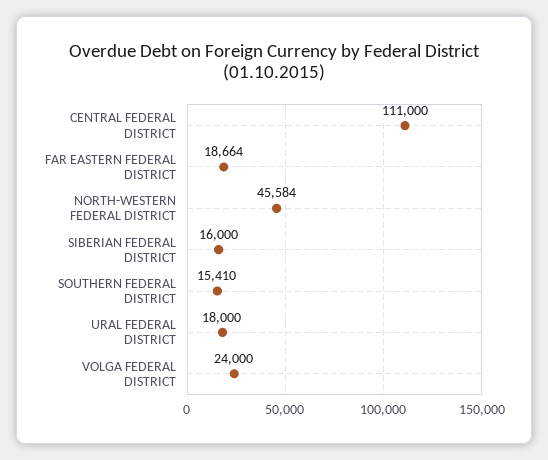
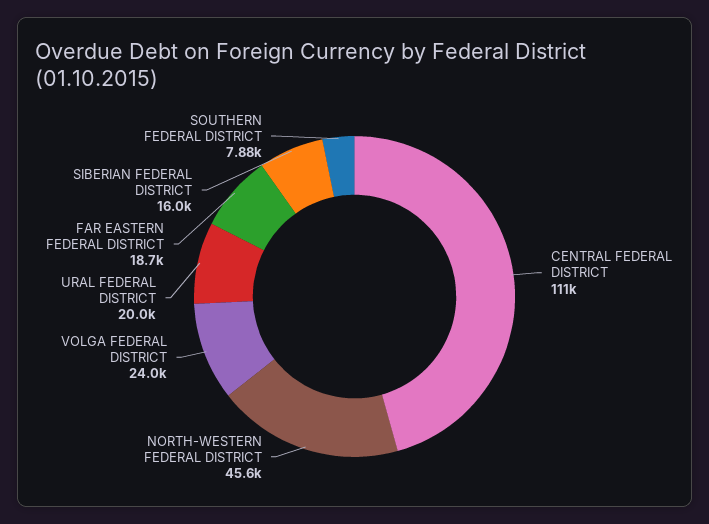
  {
    "CENTRAL FEDERAL DISTRICT": 111000,
    "FAR EASTERN FEDERAL DISTRICT": 18664,
    "NORTH-WESTERN FEDERAL DISTRICT": 45584,
    "SIBERIAN FEDERAL DISTRICT": 16000,
-   "SOUTHERN FEDERAL DISTRICT": 15410,
+   "SOUTHERN FEDERAL DISTRICT": 7880,
-   "URAL FEDERAL DISTRICT": 18000,
+   "URAL FEDERAL DISTRICT": 20000,
    "VOLGA FEDERAL DISTRICT": 24000
  }

